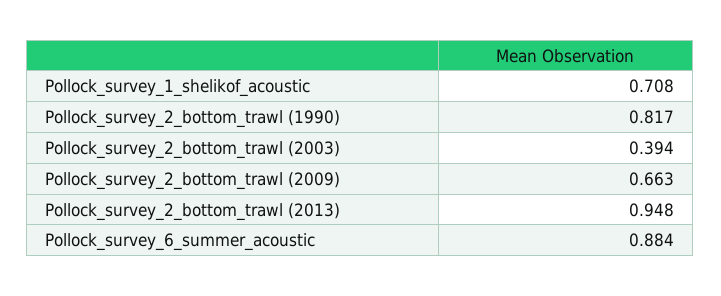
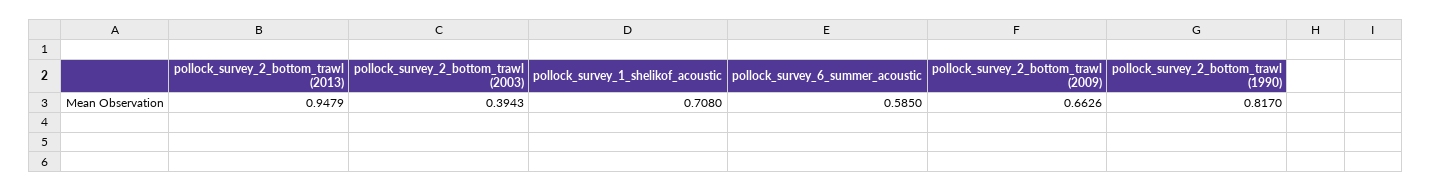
  {
    "Pollock_survey_1_shelikof_acoustic": 0.708,
    "Pollock_survey_2_bottom_trawl (1990)": 0.817,
    "Pollock_survey_2_bottom_trawl (2003)": 0.3943,
    "Pollock_survey_2_bottom_trawl (2009)": 0.6626,
    "Pollock_survey_2_bottom_trawl (2013)": 0.9479,
-   "Pollock_survey_6_summer_acoustic": 0.884
+   "Pollock_survey_6_summer_acoustic": 0.585
  }

